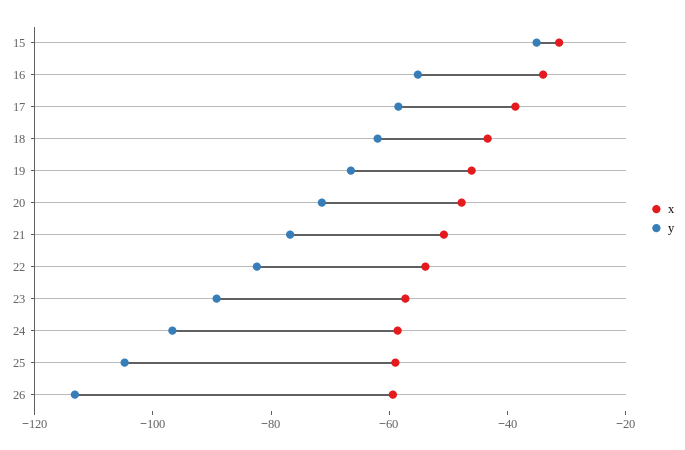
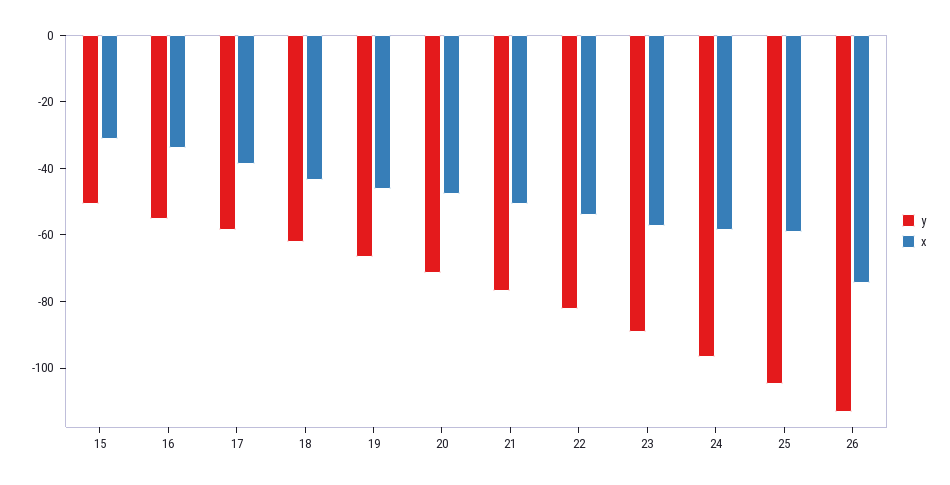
  {
    "x": {
      "15": -30,
      "16": -35,
      "17": -40,
      "18": -45,
      "19": -45,
      "20": -50,
      "21": -50,
      "22": -55,
      "23": -55,
      "24": -60,
      "25": -60,
-     "26": -60
+     "26": -75
    },
    "y": {
-     "15": -35,
+     "15": -50,
      "16": -55,
      "17": -60,
      "18": -60,
      "19": -65,
      "20": -70,
      "21": -75,
      "22": -80,
      "23": -90,
      "24": -95,
      "25": -105,
      "26": -115
    }
  }

